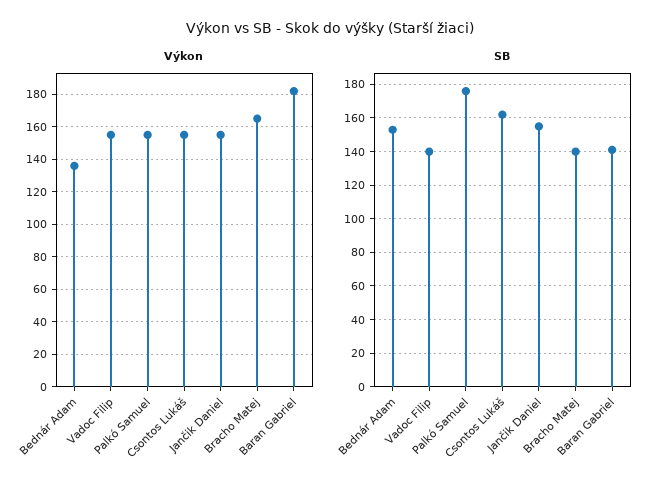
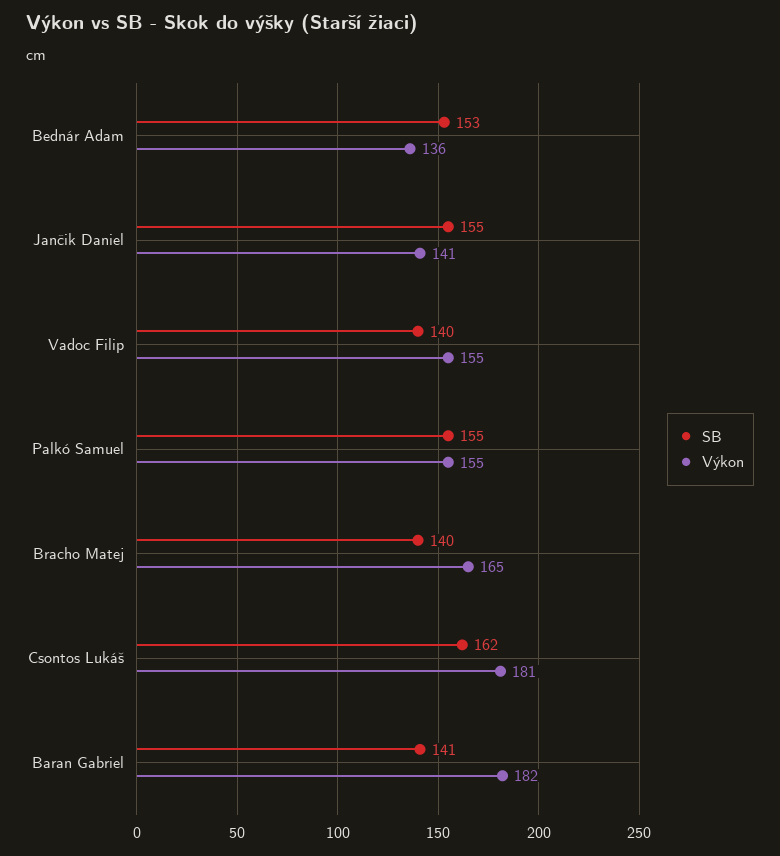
  {
    "Výkon": {
      "Bednár Adam": 136,
      "Vadoc Filip": 155,
      "Palkó Samuel": 155,
-     "Csontos Lukáš": 155,
+     "Csontos Lukáš": 181,
-     "Jančik Daniel": 155,
+     "Jančik Daniel": 141,
      "Bracho Matej": 165,
      "Baran Gabriel": 182
    },
    "SB": {
      "Bednár Adam": 153,
      "Vadoc Filip": 140,
-     "Palkó Samuel": 175,
+     "Palkó Samuel": 155,
      "Csontos Lukáš": 162,
      "Jančik Daniel": 155,
      "Bracho Matej": 140,
      "Baran Gabriel": 141
    }
  }

